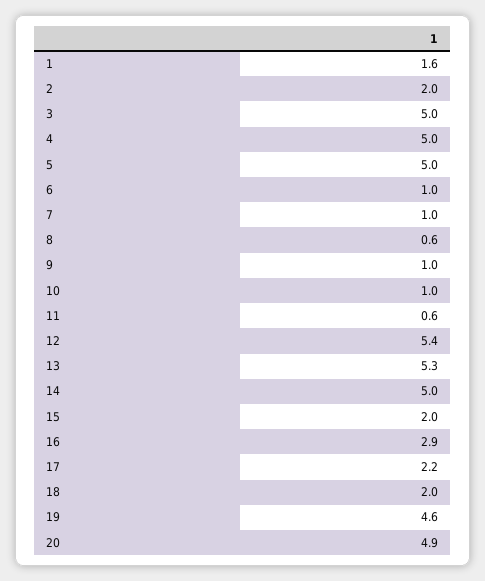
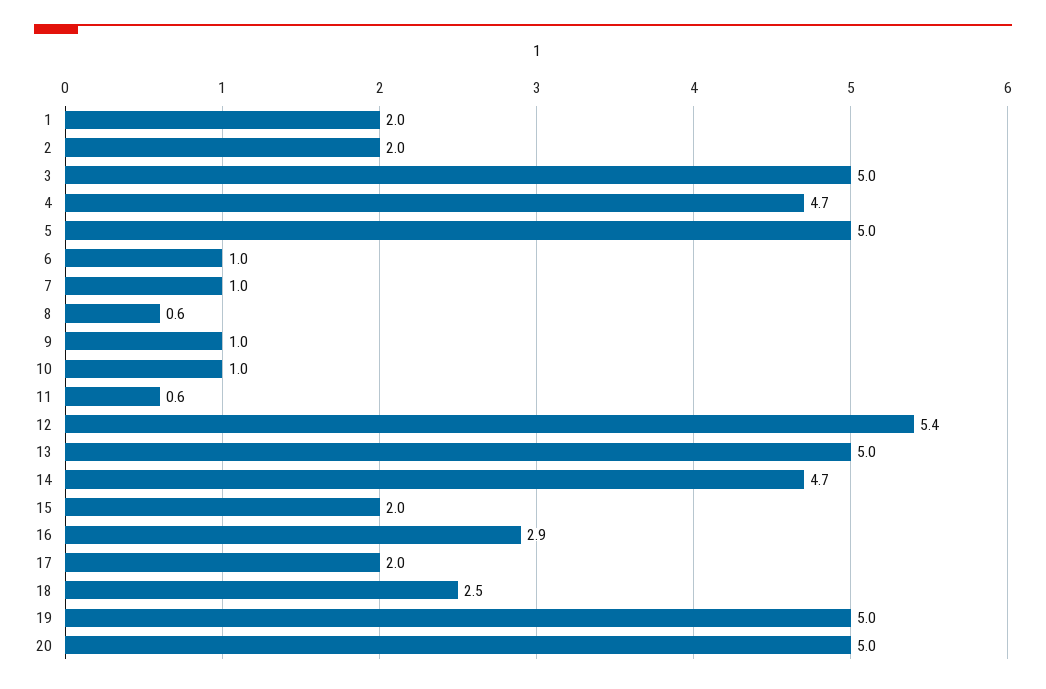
  {
-   "1": 1.6,
+   "1": 2,
    "2": 2,
    "3": 5,
-   "4": 5,
+   "4": 4.7,
    "5": 5,
    "6": 1,
    "7": 1,
    "8": 0.6,
    "9": 1,
    "10": 1,
    "11": 0.6,
    "12": 5.4,
-   "13": 5.3,
+   "13": 5,
-   "14": 5,
+   "14": 4.7,
    "15": 2,
    "16": 2.9,
-   "17": 2.2,
+   "17": 2,
-   "18": 2,
+   "18": 2.5,
-   "19": 4.6,
+   "19": 5,
-   "20": 4.9
+   "20": 5
  }

